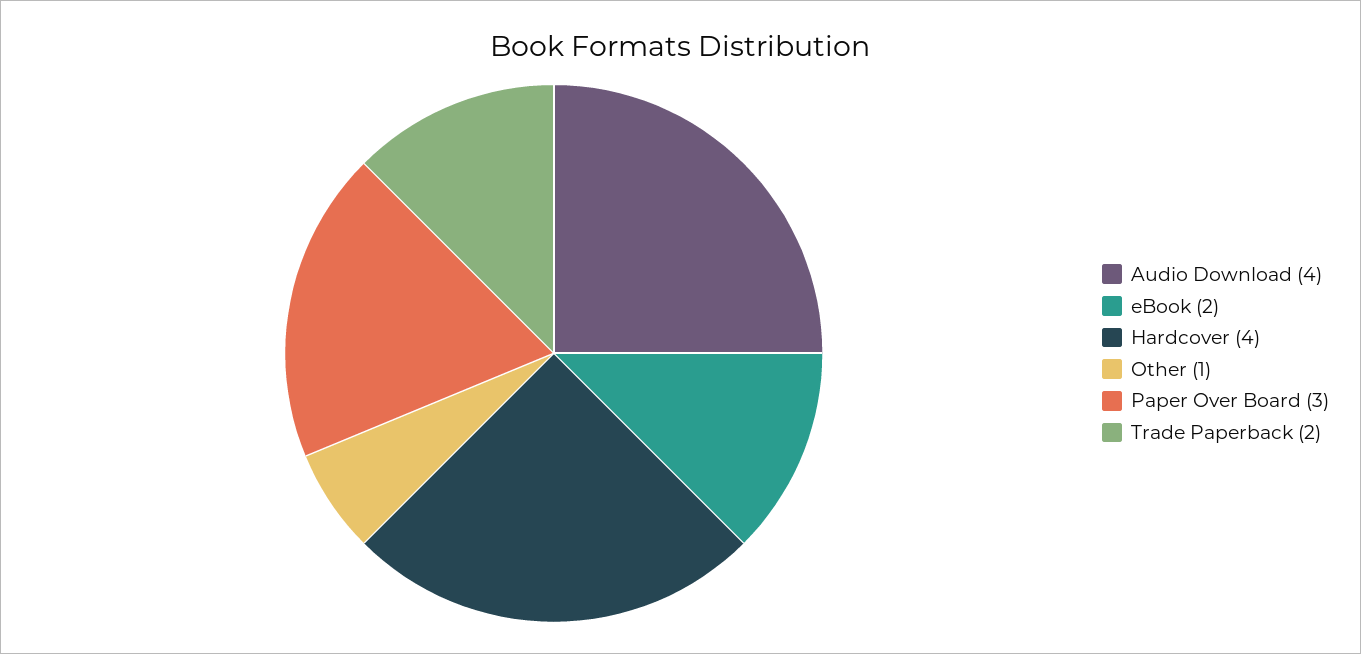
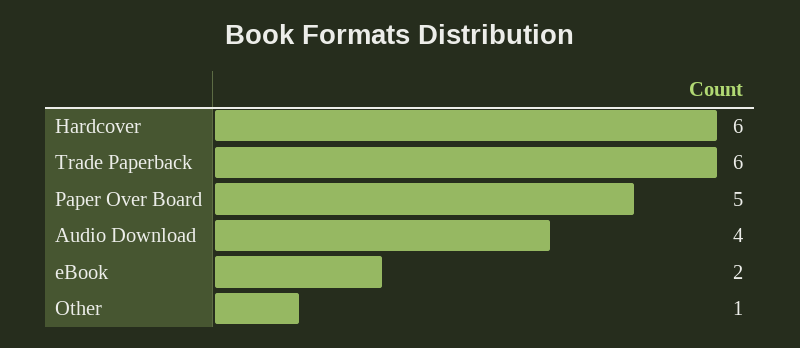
  {
    "Audio Download": 4,
    "eBook": 2,
-   "Hardcover": 4,
+   "Hardcover": 6,
    "Other": 1,
-   "Paper Over Board": 3,
+   "Paper Over Board": 5,
-   "Trade Paperback": 2
+   "Trade Paperback": 6
  }

